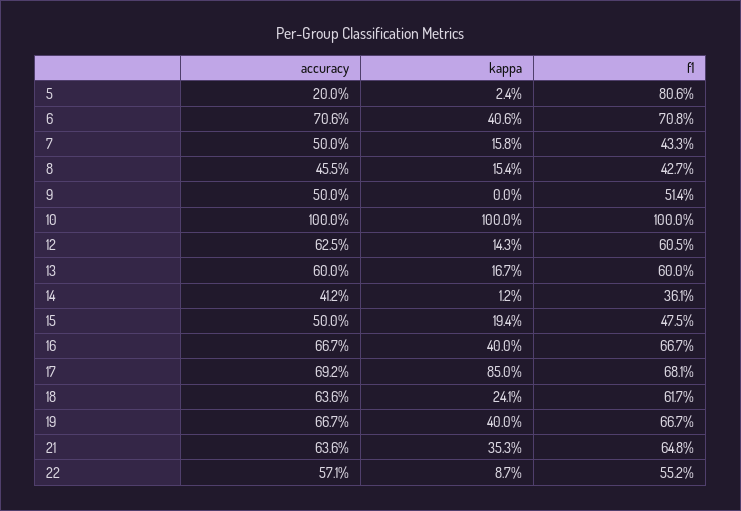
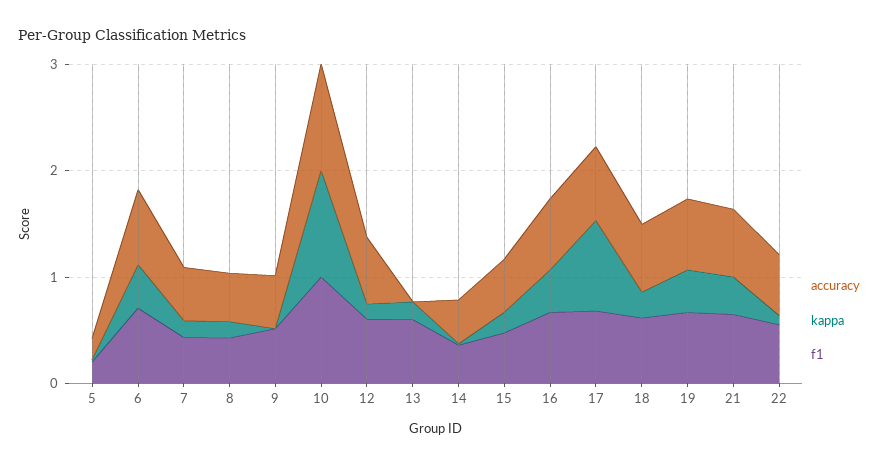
  {
    "accuracy": {
      "5": 0.2,
      "6": 0.706,
      "7": 0.5,
      "8": 0.455,
      "9": 0.5,
      "10": 1,
      "12": 0.625,
-     "13": 0.6,
+     "13": 0,
      "14": 0.412,
      "15": 0.5,
      "16": 0.667,
      "17": 0.692,
      "18": 0.636,
      "19": 0.667,
      "21": 0.636,
      "22": 0.571
    },
    "kappa": {
      "5": 0.024,
      "6": 0.406,
      "7": 0.158,
      "8": 0.154,
      "9": 0,
      "10": 1,
      "12": 0.143,
      "13": 0.167,
      "14": 0.012,
      "15": 0.194,
      "16": 0.4,
      "17": 0.85,
      "18": 0.241,
      "19": 0.4,
      "21": 0.353,
      "22": 0.087
    },
    "f1": {
-     "5": 0.806,
+     "5": 0.2,
      "6": 0.708,
      "7": 0.433,
      "8": 0.427,
      "9": 0.514,
      "10": 1,
      "12": 0.605,
      "13": 0.6,
      "14": 0.361,
      "15": 0.475,
      "16": 0.667,
      "17": 0.681,
      "18": 0.617,
      "19": 0.667,
      "21": 0.648,
      "22": 0.552
    }
  }

